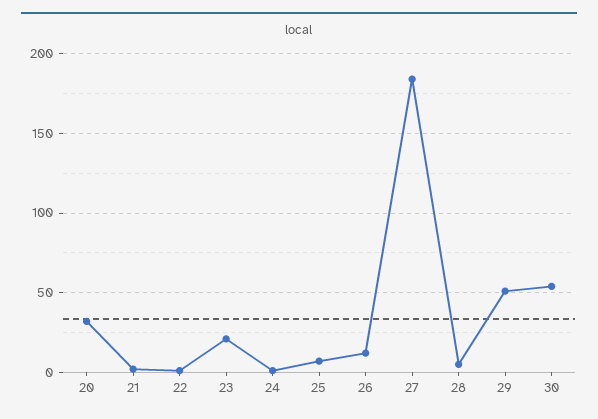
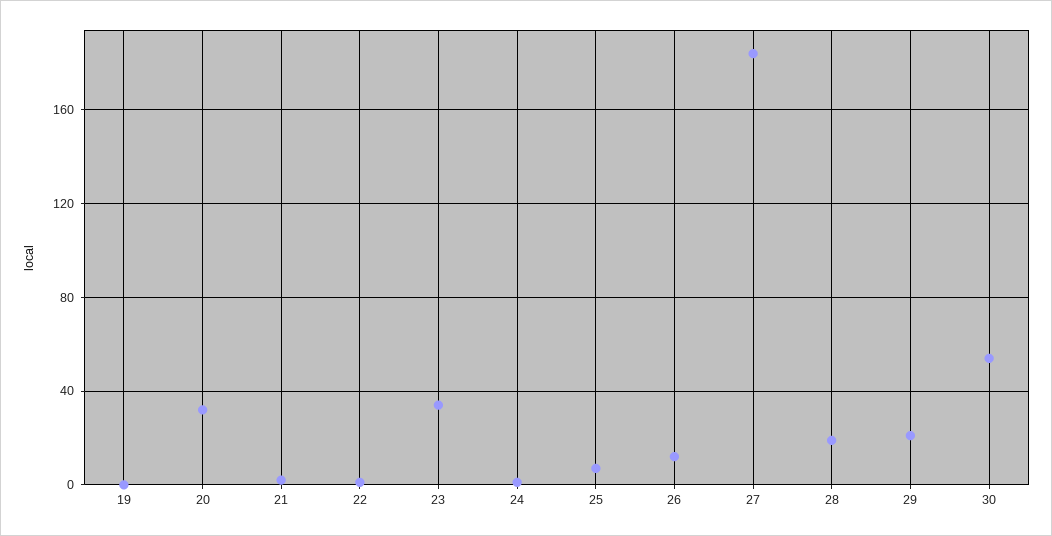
  {
    "20": 30,
    "21": 0,
    "22": 0,
-   "23": 20,
+   "23": 35,
    "24": 0,
    "25": 5,
    "26": 10,
    "27": 185,
-   "28": 5,
+   "28": 20,
-   "29": 50,
+   "29": 20,
-   "30": 55
+   "30": 55,
+   "19": 0
  }

